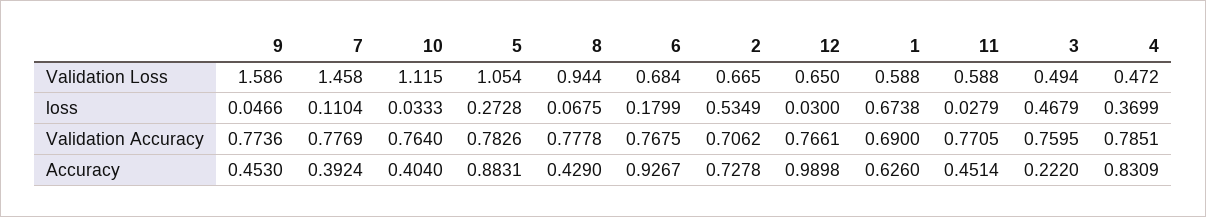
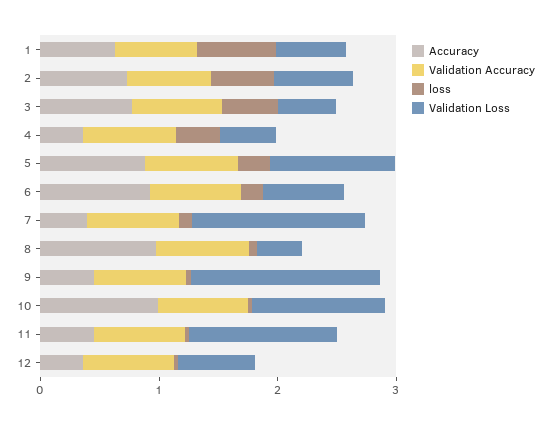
  {
    "Validation Loss": {
      "9": 1.586,
      "7": 1.458,
      "10": 1.115,
      "5": 1.054,
-     "8": 0.944,
+     "8": 0.4,
      "6": 0.684,
      "2": 0.665,
      "12": 0.65,
      "1": 0.588,
-     "11": 0.588,
+     "11": 1.2,
      "3": 0.494,
      "4": 0.472
    },
    "loss": {
      "9": 0.0466,
      "7": 0.1104,
      "10": 0.0333,
      "5": 0.2728,
      "8": 0.0675,
      "6": 0.1799,
      "2": 0.5349,
      "12": 0.03,
      "1": 0.6738,
      "11": 0.0279,
      "3": 0.4679,
      "4": 0.3699
    },
    "Validation Accuracy": {
      "9": 0.7736,
      "7": 0.7769,
      "10": 0.764,
      "5": 0.7826,
      "8": 0.7778,
      "6": 0.7675,
      "2": 0.7062,
      "12": 0.7661,
      "1": 0.69,
      "11": 0.7705,
      "3": 0.7595,
      "4": 0.7851
    },
    "Accuracy": {
      "9": 0.453,
      "7": 0.3924,
-     "10": 0.404,
+     "10": 1,
      "5": 0.8831,
-     "8": 0.429,
+     "8": 1,
      "6": 0.9267,
      "2": 0.7278,
-     "12": 0.9898,
+     "12": 0.4,
      "1": 0.626,
      "11": 0.4514,
-     "3": 0.222,
+     "3": 0.8,
-     "4": 0.8309
+     "4": 0.4
    }
  }

